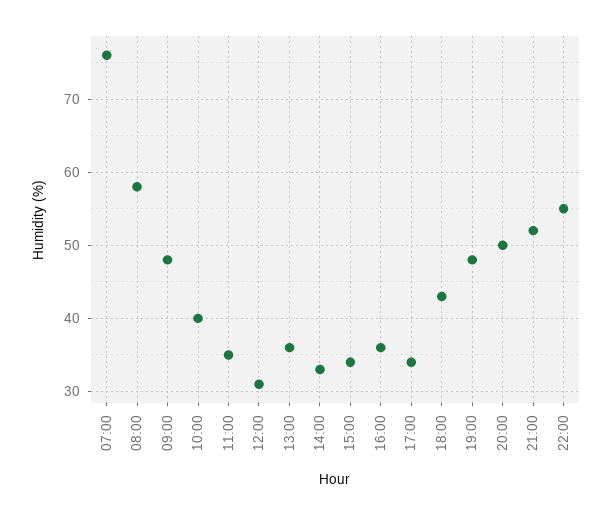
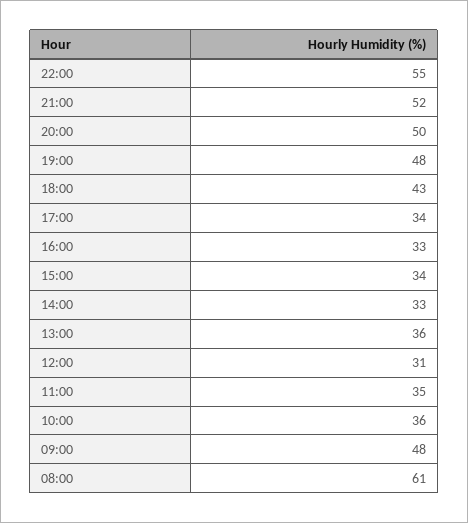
  {
-   "07:00": 76,
-   "08:00": 58,
+   "08:00": 61,
    "09:00": 48,
-   "10:00": 40,
+   "10:00": 36,
    "11:00": 35,
    "12:00": 31,
    "13:00": 36,
    "14:00": 33,
    "15:00": 34,
-   "16:00": 36,
+   "16:00": 33,
    "17:00": 34,
    "18:00": 43,
    "19:00": 48,
    "20:00": 50,
    "21:00": 52,
    "22:00": 55
  }

